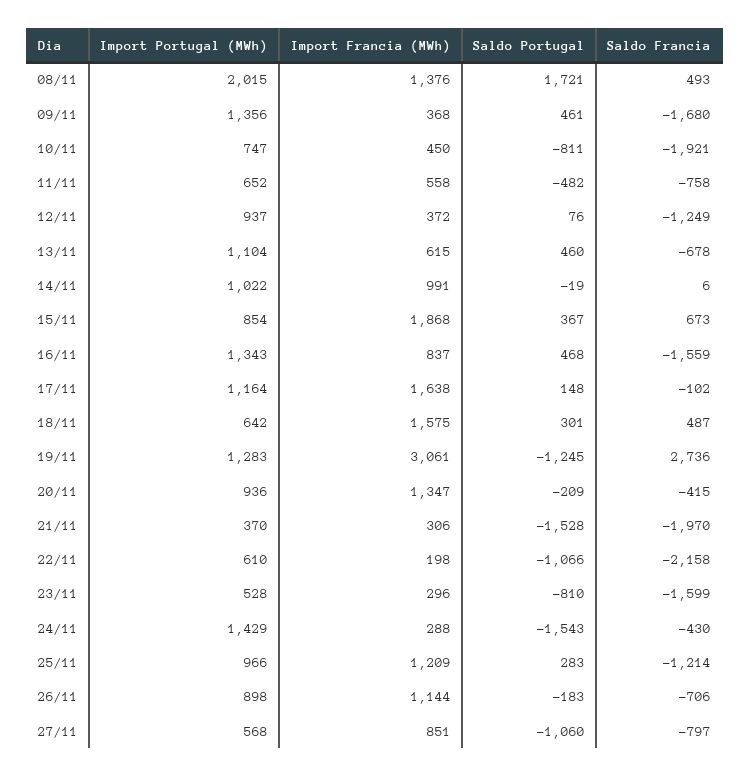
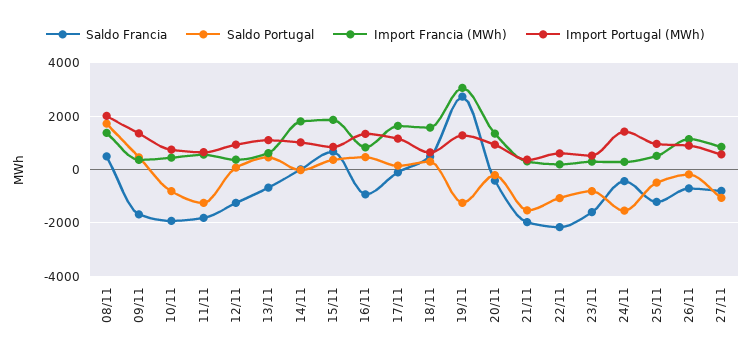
  {
    "Import Portugal (MWh)": {
      "08/11": 2015,
      "09/11": 1356,
      "10/11": 747,
      "11/11": 652,
      "12/11": 937,
      "13/11": 1104,
      "14/11": 1022,
      "15/11": 854,
      "16/11": 1343,
      "17/11": 1164,
      "18/11": 642,
      "19/11": 1283,
      "20/11": 936,
      "21/11": 370,
      "22/11": 610,
      "23/11": 528,
      "24/11": 1429,
      "25/11": 966,
      "26/11": 898,
      "27/11": 568
    },
    "Import Francia (MWh)": {
      "08/11": 1376,
      "09/11": 368,
      "10/11": 450,
      "11/11": 558,
      "12/11": 372,
      "13/11": 615,
-     "14/11": 991,
+     "14/11": 1750,
      "15/11": 1868,
      "16/11": 837,
      "17/11": 1638,
      "18/11": 1575,
      "19/11": 3061,
      "20/11": 1347,
      "21/11": 306,
      "22/11": 198,
      "23/11": 296,
      "24/11": 288,
-     "25/11": 1209,
+     "25/11": 500,
      "26/11": 1144,
      "27/11": 851
    },
    "Saldo Portugal": {
      "08/11": 1721,
      "09/11": 461,
      "10/11": -811,
-     "11/11": -482,
+     "11/11": -1250,
      "12/11": 76,
      "13/11": 460,
      "14/11": -19,
      "15/11": 367,
      "16/11": 468,
      "17/11": 148,
      "18/11": 301,
      "19/11": -1245,
      "20/11": -209,
      "21/11": -1528,
      "22/11": -1066,
      "23/11": -810,
      "24/11": -1543,
-     "25/11": 283,
+     "25/11": -500,
      "26/11": -183,
      "27/11": -1060
    },
    "Saldo Francia": {
      "08/11": 493,
      "09/11": -1680,
      "10/11": -1921,
-     "11/11": -758,
+     "11/11": -1750,
      "12/11": -1249,
      "13/11": -678,
      "14/11": 6,
      "15/11": 673,
-     "16/11": -1559,
+     "16/11": -1000,
      "17/11": -102,
      "18/11": 487,
      "19/11": 2736,
      "20/11": -415,
      "21/11": -1970,
      "22/11": -2158,
      "23/11": -1599,
      "24/11": -430,
      "25/11": -1214,
      "26/11": -706,
      "27/11": -797
    }
  }

